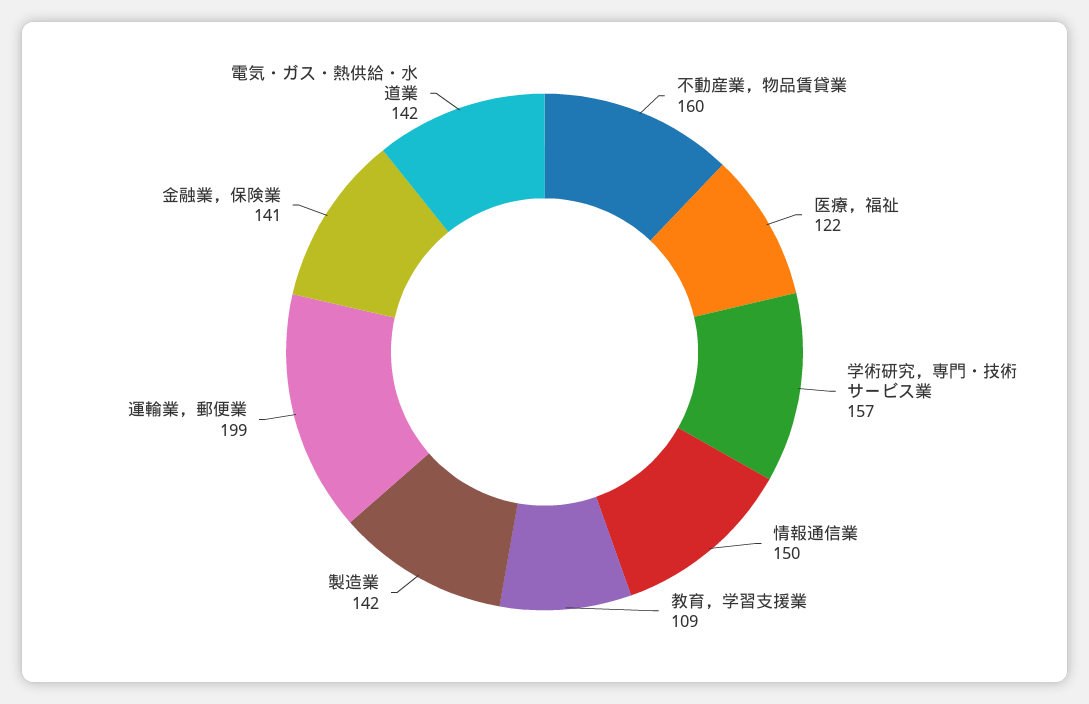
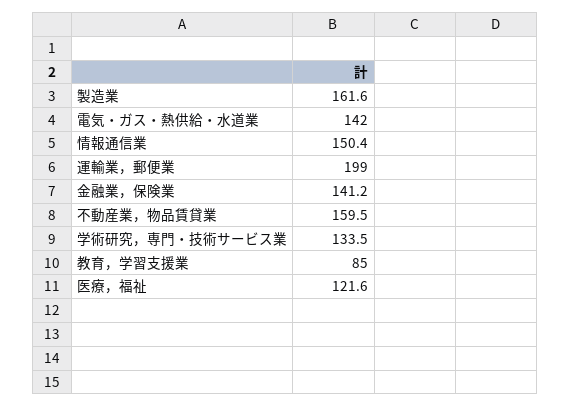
  {
    "不動産業，物品賃貸業": 159.5,
    "医療，福祉": 121.6,
-   "学術研究，専門・技術サービス業": 157,
+   "学術研究，専門・技術サービス業": 133.5,
    "情報通信業": 150.4,
-   "教育，学習支援業": 109,
+   "教育，学習支援業": 85,
-   "製造業": 142,
+   "製造業": 161.6,
    "運輸業，郵便業": 199,
    "金融業，保険業": 141.2,
    "電気・ガス・熱供給・水道業": 142
  }

